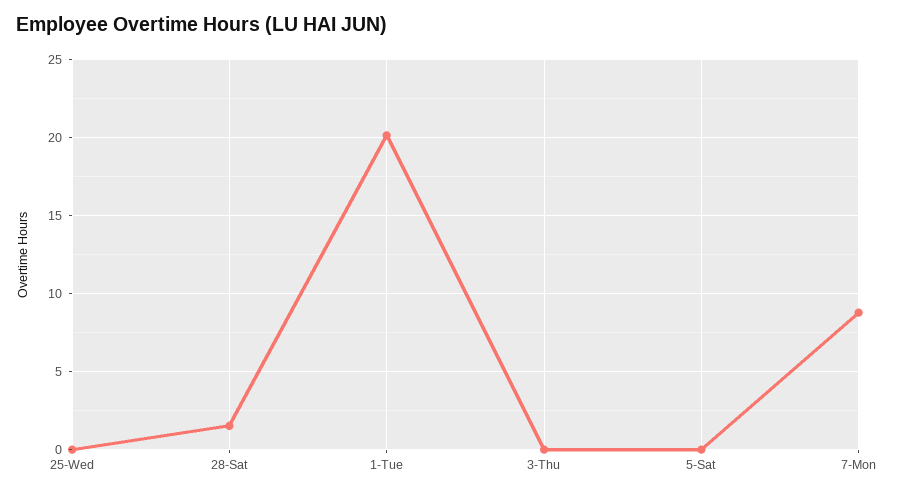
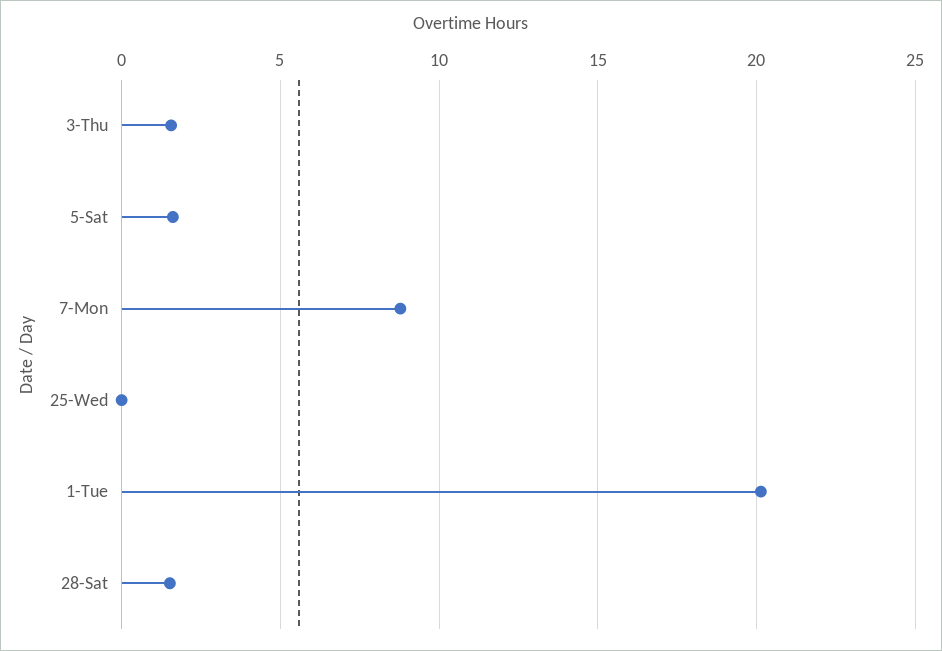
  {
    "25-Wed": 0,
    "28-Sat": 1.5,
    "1-Tue": 20,
-   "3-Thu": 0,
+   "3-Thu": 1.5,
-   "5-Sat": 0,
+   "5-Sat": 1.5,
    "7-Mon": 9
  }

